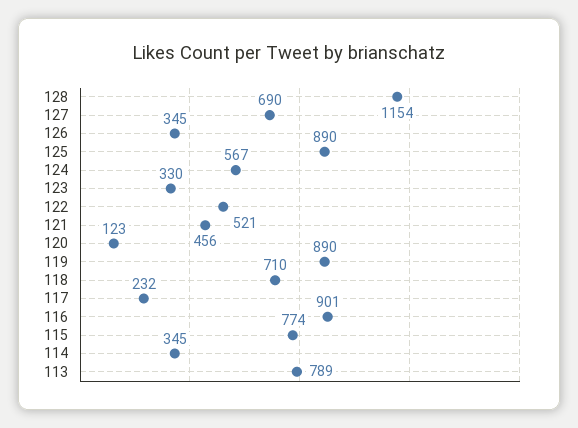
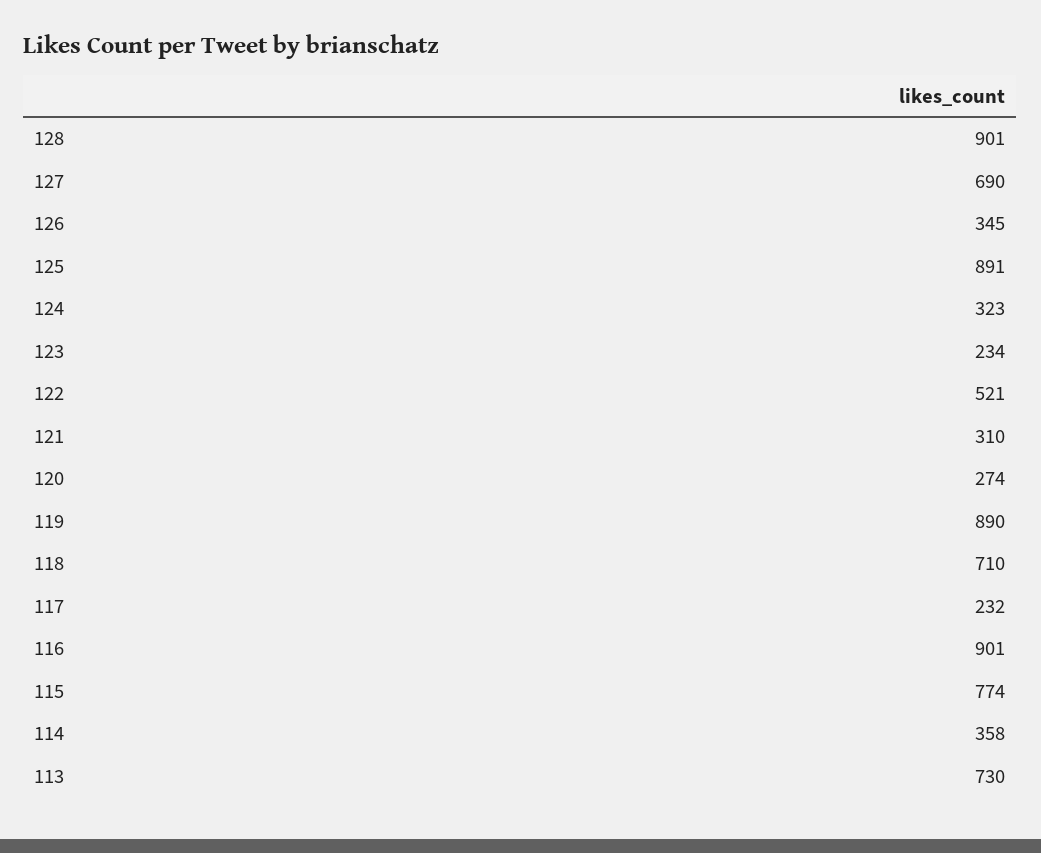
  {
-   "128": 1154,
+   "128": 901,
    "127": 690,
    "126": 345,
-   "125": 890,
+   "125": 891,
-   "124": 567,
+   "124": 323,
-   "123": 330,
+   "123": 234,
    "122": 521,
-   "121": 456,
+   "121": 310,
-   "120": 123,
+   "120": 274,
    "119": 890,
    "118": 710,
    "117": 232,
    "116": 901,
    "115": 774,
-   "114": 345,
+   "114": 358,
-   "113": 789
+   "113": 730
  }

